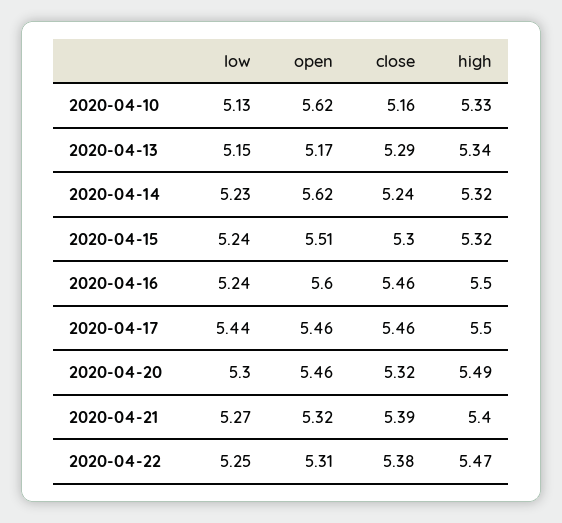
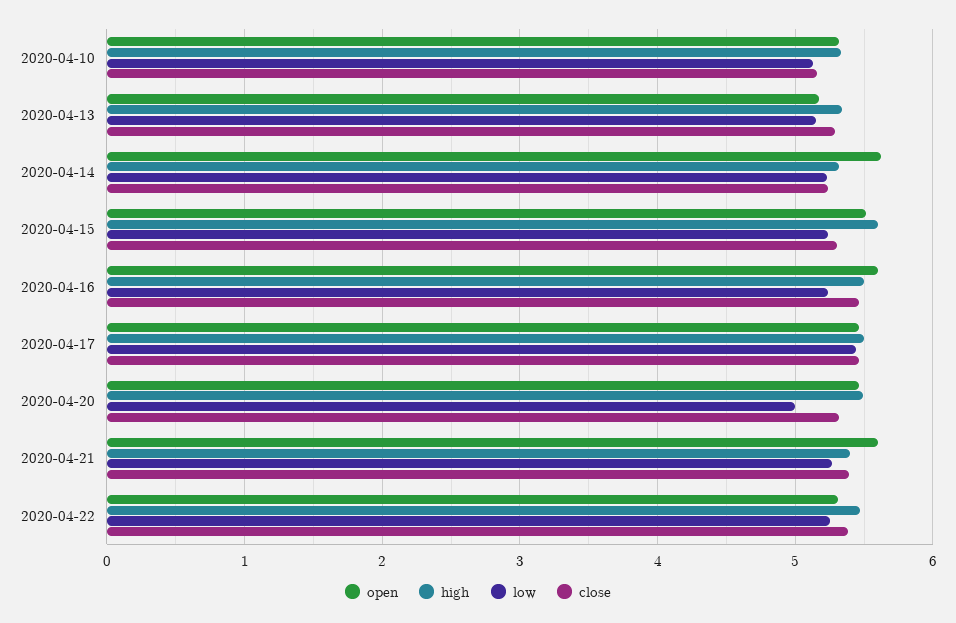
  {
    "low": {
      "2020-04-10": 5.13,
      "2020-04-13": 5.15,
      "2020-04-14": 5.23,
      "2020-04-15": 5.24,
      "2020-04-16": 5.24,
      "2020-04-17": 5.44,
-     "2020-04-20": 5.3,
+     "2020-04-20": 5,
      "2020-04-21": 5.27,
      "2020-04-22": 5.25
    },
    "open": {
-     "2020-04-10": 5.62,
+     "2020-04-10": 5.3,
      "2020-04-13": 5.17,
      "2020-04-14": 5.62,
      "2020-04-15": 5.51,
      "2020-04-16": 5.6,
      "2020-04-17": 5.46,
      "2020-04-20": 5.46,
-     "2020-04-21": 5.32,
+     "2020-04-21": 5.6,
      "2020-04-22": 5.31
    },
    "close": {
      "2020-04-10": 5.16,
      "2020-04-13": 5.29,
      "2020-04-14": 5.24,
      "2020-04-15": 5.3,
      "2020-04-16": 5.46,
      "2020-04-17": 5.46,
      "2020-04-20": 5.32,
      "2020-04-21": 5.39,
      "2020-04-22": 5.38
    },
    "high": {
      "2020-04-10": 5.33,
      "2020-04-13": 5.34,
      "2020-04-14": 5.32,
-     "2020-04-15": 5.32,
+     "2020-04-15": 5.6,
      "2020-04-16": 5.5,
      "2020-04-17": 5.5,
      "2020-04-20": 5.49,
      "2020-04-21": 5.4,
      "2020-04-22": 5.47
    }
  }

